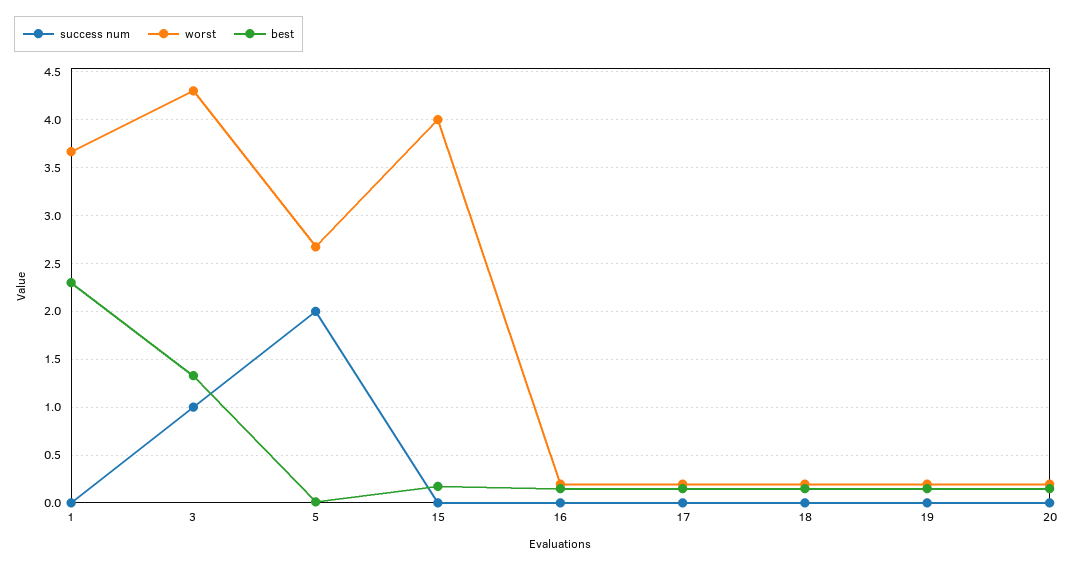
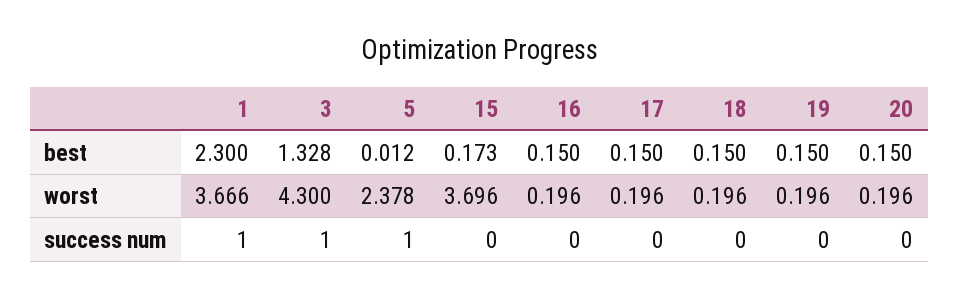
  {
    "success num": {
-     "1": 0,
+     "1": 1,
      "3": 1,
-     "5": 2,
+     "5": 1,
      "15": 0,
      "16": 0,
      "17": 0,
      "18": 0,
      "19": 0,
      "20": 0
    },
    "worst": {
      "1": 3.666,
      "3": 4.3,
-     "5": 2.7,
+     "5": 2.378,
-     "15": 4,
+     "15": 3.696,
      "16": 0.196,
      "17": 0.196,
      "18": 0.196,
      "19": 0.196,
      "20": 0.196
    },
    "best": {
      "1": 2.3,
      "3": 1.328,
      "5": 0.012,
      "15": 0.173,
      "16": 0.15,
      "17": 0.15,
      "18": 0.15,
      "19": 0.15,
      "20": 0.15
    }
  }

